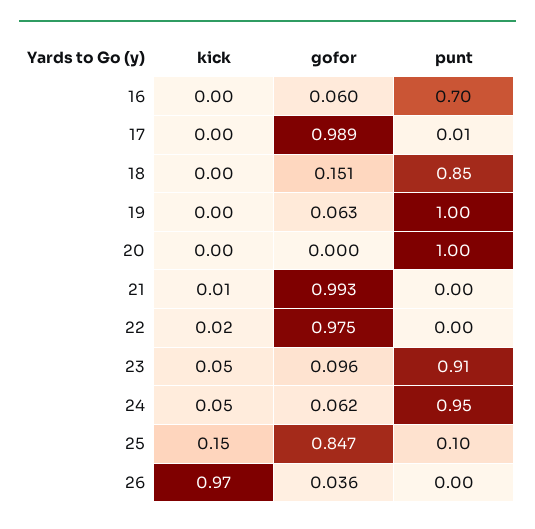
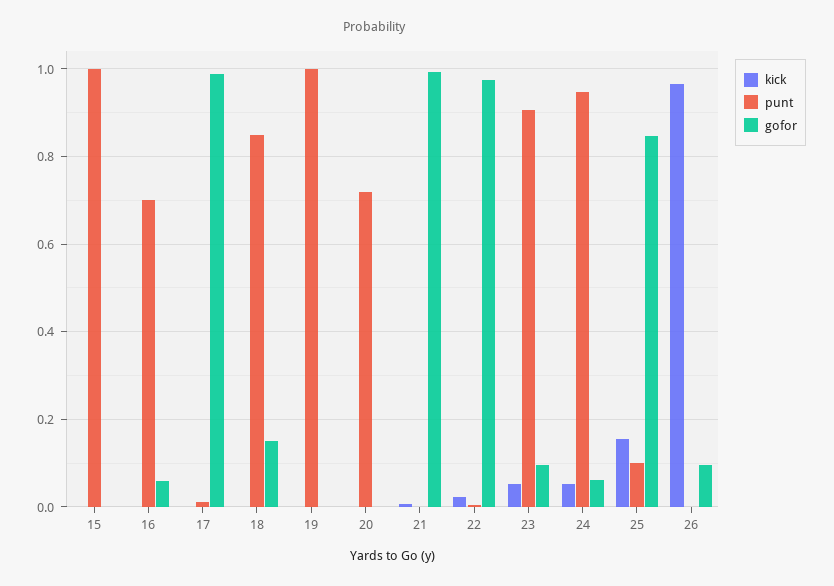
  {
    "kick": {
      "16": 0,
      "17": 0,
      "18": 0,
      "19": 0,
      "20": 0,
      "21": 0.01,
      "22": 0.02,
      "23": 0.05,
      "24": 0.05,
      "25": 0.15,
-     "26": 0.97
+     "26": 0.97,
+     "15": 0
    },
    "gofor": {
      "16": 0.06,
      "17": 0.989,
      "18": 0.151,
-     "19": 0.063,
+     "19": 0,
      "20": 0,
      "21": 0.993,
      "22": 0.975,
      "23": 0.096,
      "24": 0.062,
      "25": 0.847,
-     "26": 0.036
+     "26": 0.1,
+     "15": 0
    },
    "punt": {
      "16": 0.7,
      "17": 0.01,
      "18": 0.85,
      "19": 1,
-     "20": 1,
+     "20": 0.72,
      "21": 0,
      "22": 0,
      "23": 0.91,
      "24": 0.95,
      "25": 0.1,
-     "26": 0
+     "26": 0,
+     "15": 1
    }
  }

